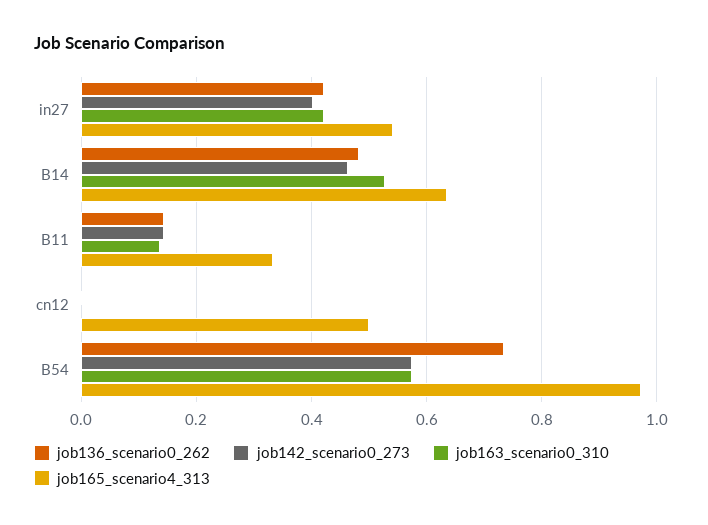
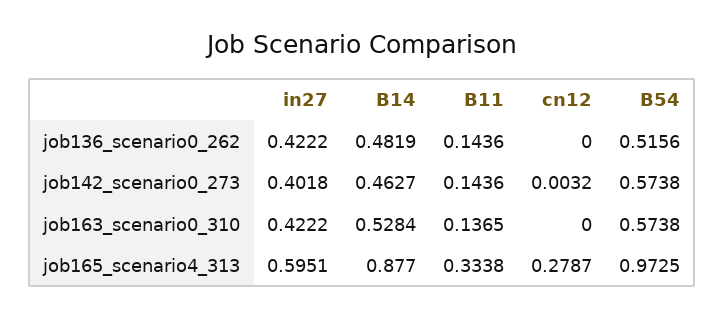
  {
    "job136_scenario0_262": {
      "in27": 0.4222,
      "B14": 0.4819,
      "B11": 0.1436,
      "cn12": 0,
-     "B54": 0.74
+     "B54": 0.5156
    },
    "job142_scenario0_273": {
      "in27": 0.4018,
      "B14": 0.4627,
      "B11": 0.1436,
      "cn12": 0.0032,
      "B54": 0.5738
    },
    "job163_scenario0_310": {
      "in27": 0.4222,
      "B14": 0.5284,
      "B11": 0.1365,
      "cn12": 0,
      "B54": 0.5738
    },
    "job165_scenario4_313": {
-     "in27": 0.54,
+     "in27": 0.5951,
-     "B14": 0.64,
+     "B14": 0.877,
      "B11": 0.3338,
-     "cn12": 0.5,
+     "cn12": 0.2787,
      "B54": 0.9725
    }
  }

